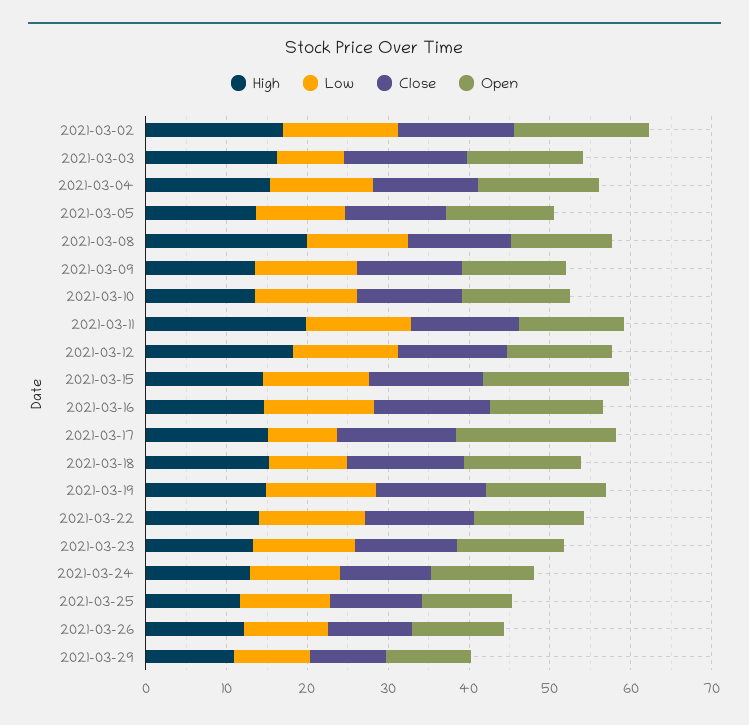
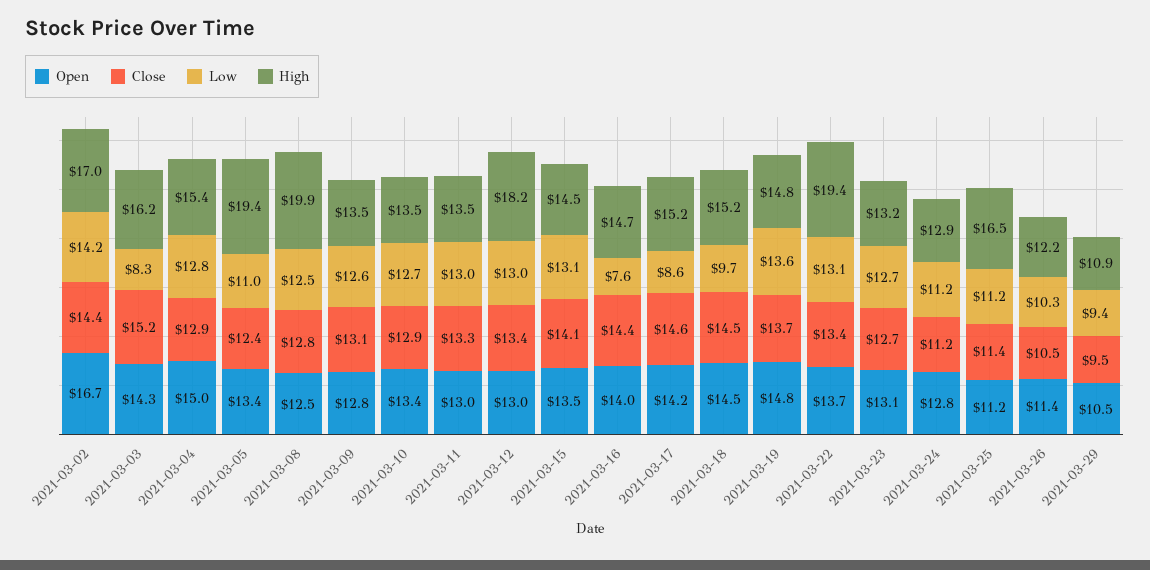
  {
    "High": {
      "2021-03-02": 17,
      "2021-03-03": 16.2,
      "2021-03-04": 15.4,
-     "2021-03-05": 14,
+     "2021-03-05": 19.4,
      "2021-03-08": 19.9,
      "2021-03-09": 13.5,
      "2021-03-10": 13.5,
-     "2021-03-11": 20,
+     "2021-03-11": 13.5,
      "2021-03-12": 18.2,
      "2021-03-15": 14.5,
      "2021-03-16": 14.7,
      "2021-03-17": 15.2,
      "2021-03-18": 15.2,
      "2021-03-19": 14.8,
-     "2021-03-22": 14,
+     "2021-03-22": 19.4,
      "2021-03-23": 13.2,
      "2021-03-24": 12.9,
-     "2021-03-25": 12,
+     "2021-03-25": 16.5,
      "2021-03-26": 12.2,
      "2021-03-29": 10.9
    },
    "Low": {
      "2021-03-02": 14.2,
      "2021-03-03": 8.3,
      "2021-03-04": 12.8,
      "2021-03-05": 11,
      "2021-03-08": 12.5,
      "2021-03-09": 12.6,
      "2021-03-10": 12.7,
      "2021-03-11": 13,
      "2021-03-12": 13,
      "2021-03-15": 13.1,
-     "2021-03-16": 14,
+     "2021-03-16": 7.6,
      "2021-03-17": 8.6,
      "2021-03-18": 9.7,
      "2021-03-19": 13.6,
      "2021-03-22": 13.1,
      "2021-03-23": 12.7,
      "2021-03-24": 11.2,
      "2021-03-25": 11.2,
      "2021-03-26": 10.3,
      "2021-03-29": 9.4
    },
    "Close": {
      "2021-03-02": 14.4,
      "2021-03-03": 15.2,
      "2021-03-04": 12.9,
      "2021-03-05": 12.4,
      "2021-03-08": 12.8,
      "2021-03-09": 13.1,
      "2021-03-10": 12.9,
      "2021-03-11": 13.3,
      "2021-03-12": 13.4,
      "2021-03-15": 14.1,
      "2021-03-16": 14.4,
      "2021-03-17": 14.6,
      "2021-03-18": 14.5,
      "2021-03-19": 13.7,
      "2021-03-22": 13.4,
      "2021-03-23": 12.7,
      "2021-03-24": 11.2,
      "2021-03-25": 11.4,
      "2021-03-26": 10.5,
      "2021-03-29": 9.5
    },
    "Open": {
      "2021-03-02": 16.7,
      "2021-03-03": 14.3,
      "2021-03-04": 15,
      "2021-03-05": 13.4,
      "2021-03-08": 12.5,
      "2021-03-09": 12.8,
      "2021-03-10": 13.4,
      "2021-03-11": 13,
      "2021-03-12": 13,
-     "2021-03-15": 18,
+     "2021-03-15": 13.5,
      "2021-03-16": 14,
-     "2021-03-17": 20,
+     "2021-03-17": 14.2,
      "2021-03-18": 14.5,
      "2021-03-19": 14.8,
      "2021-03-22": 13.7,
      "2021-03-23": 13.1,
      "2021-03-24": 12.8,
      "2021-03-25": 11.2,
      "2021-03-26": 11.4,
      "2021-03-29": 10.5
    }
  }

